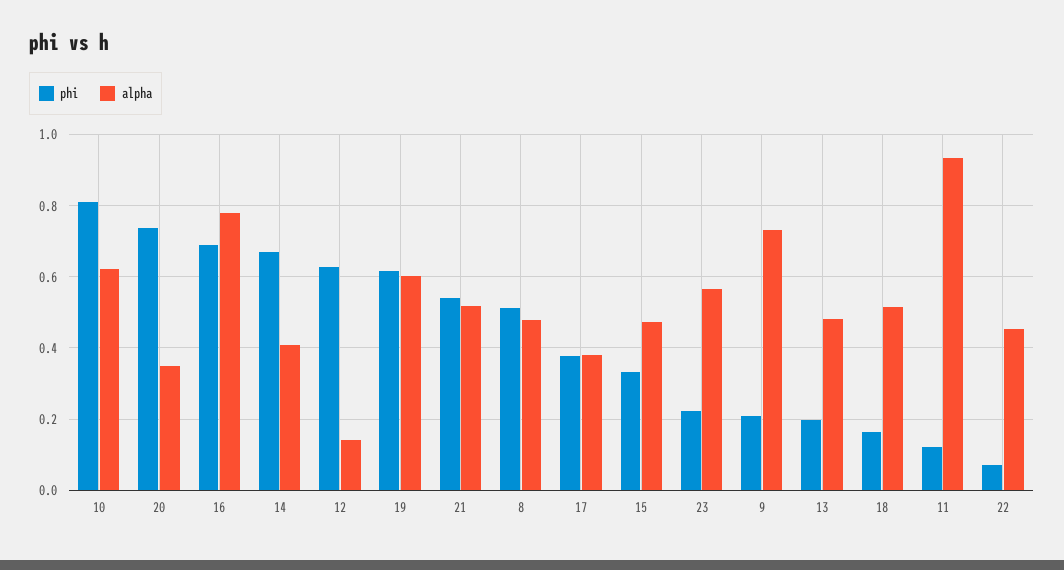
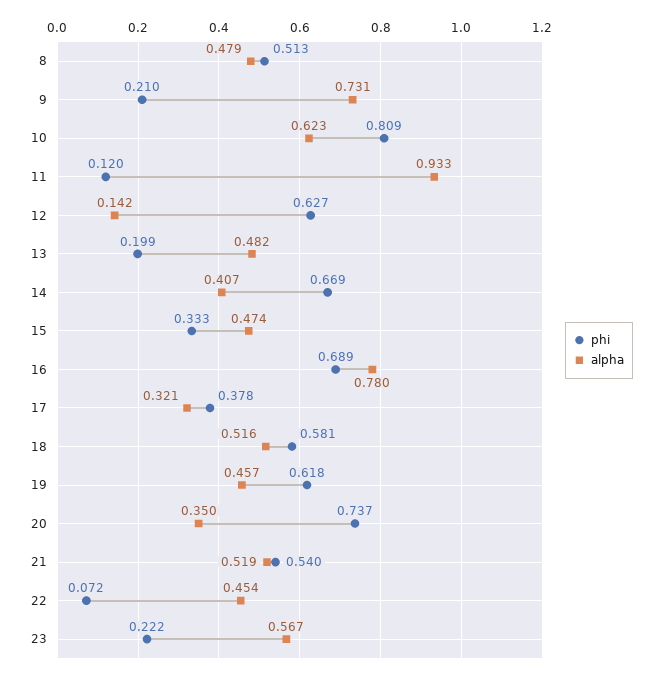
  {
    "phi": {
      "10": 0.809,
      "20": 0.737,
      "16": 0.689,
      "14": 0.669,
      "12": 0.627,
      "19": 0.618,
      "21": 0.54,
      "8": 0.513,
      "17": 0.378,
      "15": 0.333,
      "23": 0.222,
      "9": 0.21,
      "13": 0.199,
-     "18": 0.16,
+     "18": 0.581,
      "11": 0.12,
      "22": 0.072
    },
    "alpha": {
      "10": 0.623,
      "20": 0.35,
      "16": 0.78,
      "14": 0.407,
      "12": 0.142,
-     "19": 0.6,
+     "19": 0.457,
      "21": 0.519,
      "8": 0.479,
-     "17": 0.38,
+     "17": 0.321,
      "15": 0.474,
      "23": 0.567,
      "9": 0.731,
      "13": 0.482,
      "18": 0.516,
      "11": 0.933,
      "22": 0.454
    }
  }

